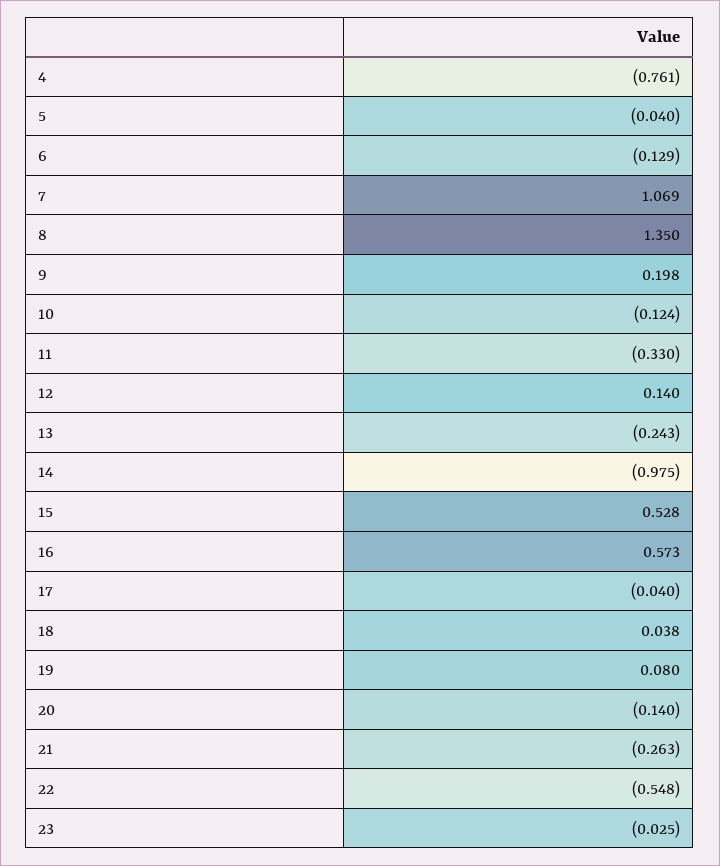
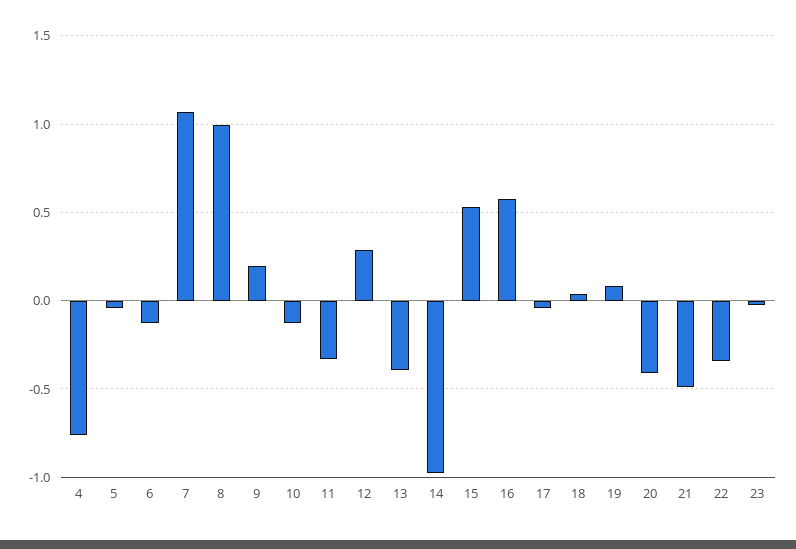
  {
    "4": -0.761,
    "5": -0.04,
    "6": -0.129,
    "7": 1.069,
-   "8": 1.35,
+   "8": 1,
    "9": 0.198,
    "10": -0.124,
    "11": -0.33,
-   "12": 0.14,
+   "12": 0.3,
-   "13": -0.243,
+   "13": -0.4,
    "14": -0.975,
    "15": 0.528,
    "16": 0.573,
    "17": -0.04,
    "18": 0.038,
    "19": 0.08,
-   "20": -0.14,
+   "20": -0.4,
-   "21": -0.263,
+   "21": -0.5,
-   "22": -0.548,
+   "22": -0.35,
    "23": -0.025
  }

